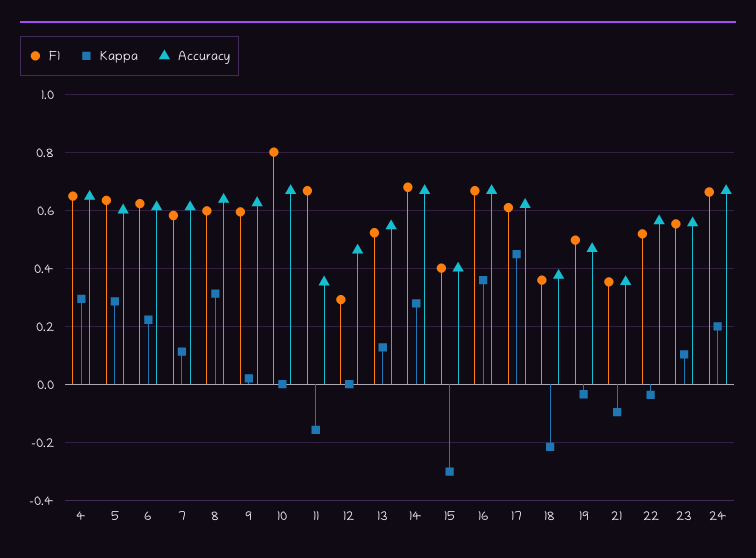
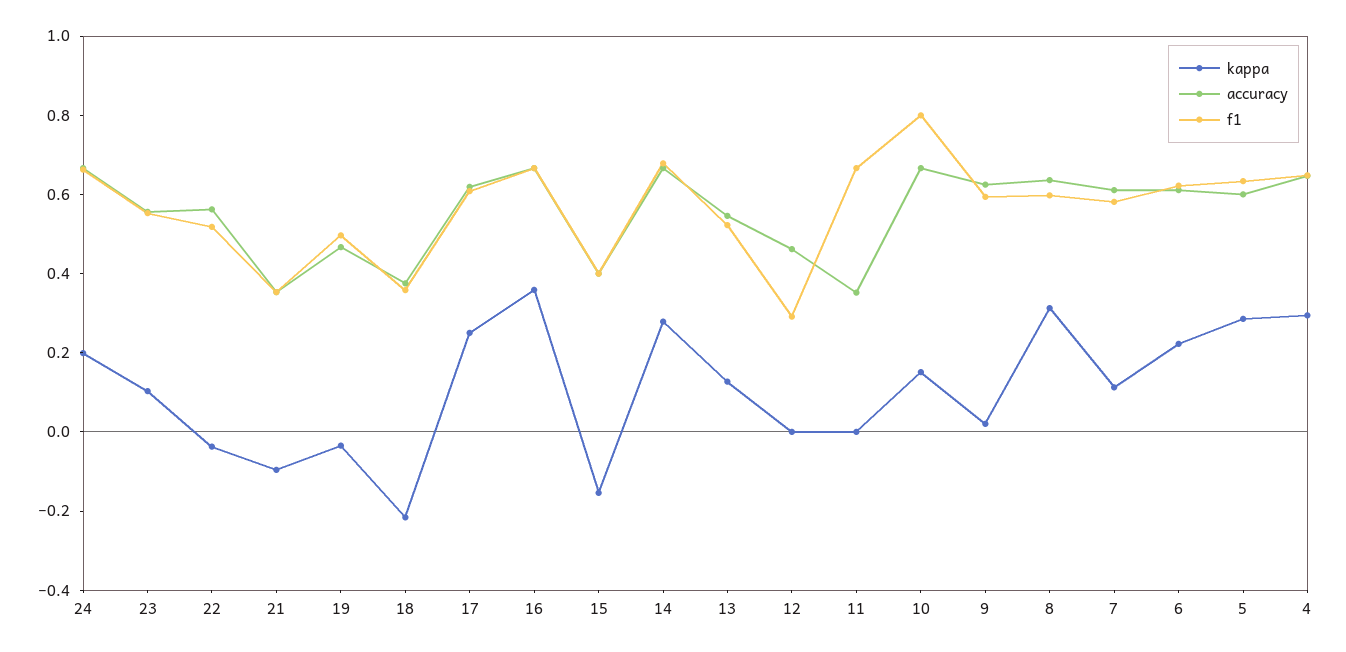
  {
    "F1": {
      "4": 0.65,
      "5": 0.625,
      "6": 0.625,
      "7": 0.575,
      "8": 0.6,
      "9": 0.6,
      "10": 0.8,
      "11": 0.675,
      "12": 0.3,
      "13": 0.525,
      "14": 0.675,
      "15": 0.4,
      "16": 0.675,
      "17": 0.6,
      "18": 0.35,
      "19": 0.5,
      "21": 0.35,
      "22": 0.525,
      "23": 0.55,
      "24": 0.675
    },
    "Kappa": {
      "4": 0.3,
      "5": 0.275,
      "6": 0.225,
      "7": 0.125,
      "8": 0.325,
      "9": 0.025,
-     "10": 0,
+     "10": 0.15,
-     "11": -0.15,
+     "11": 0,
      "12": 0,
      "13": 0.125,
      "14": 0.275,
-     "15": -0.3,
+     "15": -0.15,
      "16": 0.35,
-     "17": 0.45,
+     "17": 0.25,
      "18": -0.225,
      "19": -0.025,
      "21": -0.1,
      "22": -0.025,
      "23": 0.1,
      "24": 0.2
    },
    "Accuracy": {
      "4": 0.65,
      "5": 0.6,
      "6": 0.6,
      "7": 0.6,
      "8": 0.625,
      "9": 0.625,
      "10": 0.675,
      "11": 0.35,
      "12": 0.45,
      "13": 0.55,
      "14": 0.675,
      "15": 0.4,
      "16": 0.675,
      "17": 0.625,
      "18": 0.375,
      "19": 0.475,
      "21": 0.35,
      "22": 0.575,
      "23": 0.55,
      "24": 0.675
    }
  }

